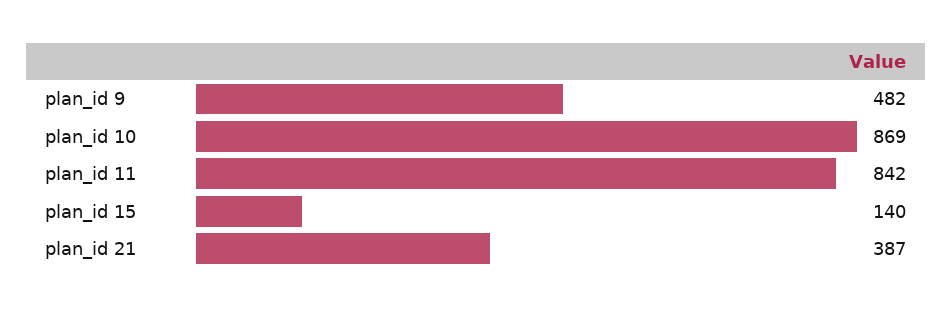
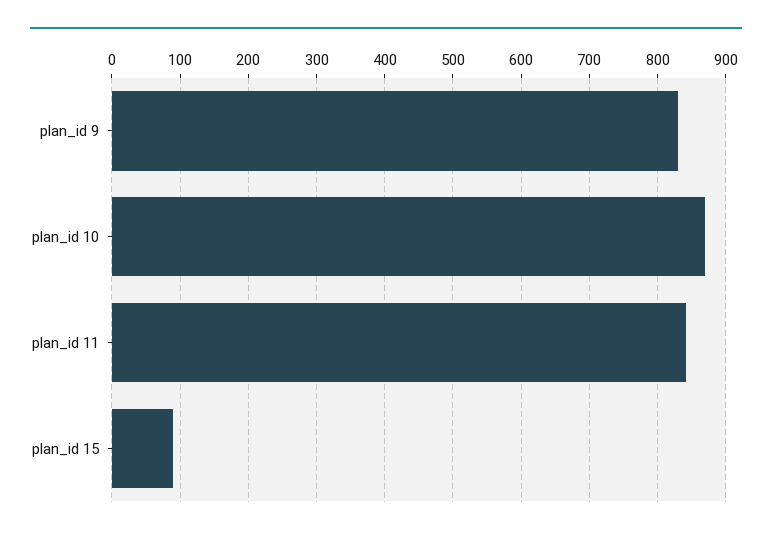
  {
-   "plan_id 9": 482,
+   "plan_id 9": 830,
    "plan_id 10": 869,
    "plan_id 11": 842,
-   "plan_id 15": 140,
+   "plan_id 15": 90
-   "plan_id 21": 387
  }

